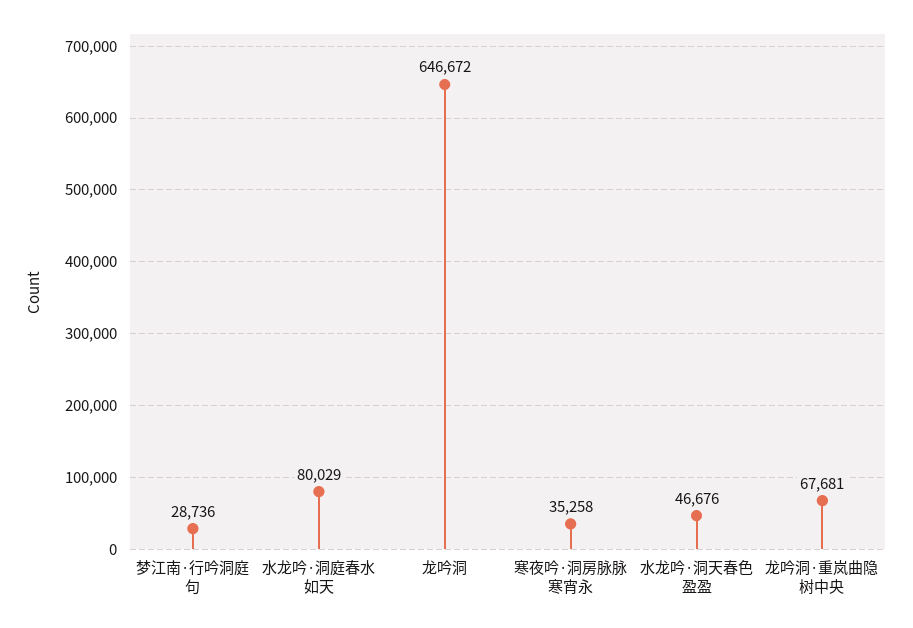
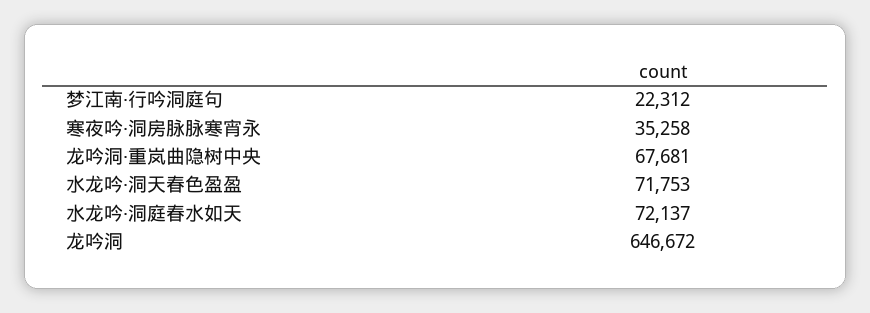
  {
-   "梦江南·行吟洞庭句": 28736,
+   "梦江南·行吟洞庭句": 22312,
-   "水龙吟·洞庭春水如天": 80029,
+   "水龙吟·洞庭春水如天": 72137,
    "龙吟洞": 646672,
    "寒夜吟·洞房脉脉寒宵永": 35258,
-   "水龙吟·洞天春色盈盈": 46676,
+   "水龙吟·洞天春色盈盈": 71753,
    "龙吟洞·重岚曲隐树中央": 67681
  }

